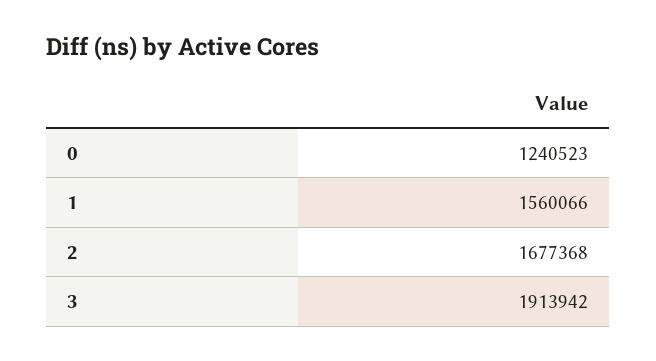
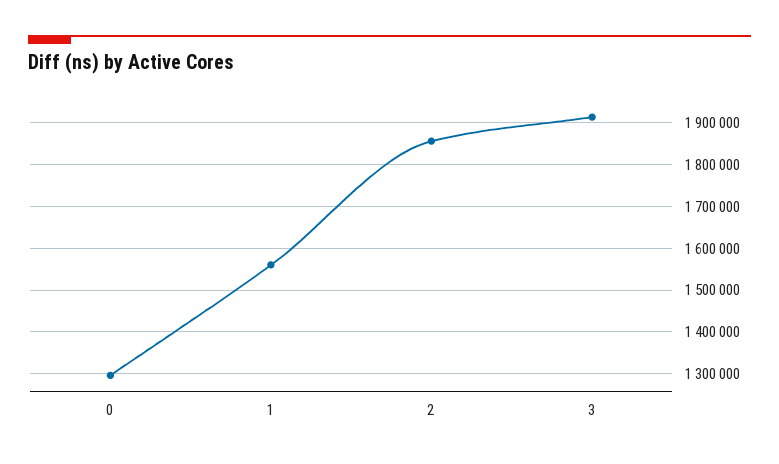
  {
-   "0": 1240523,
+   "0": 1300000,
    "1": 1560066,
-   "2": 1677368,
+   "2": 1860000,
    "3": 1913942
  }

